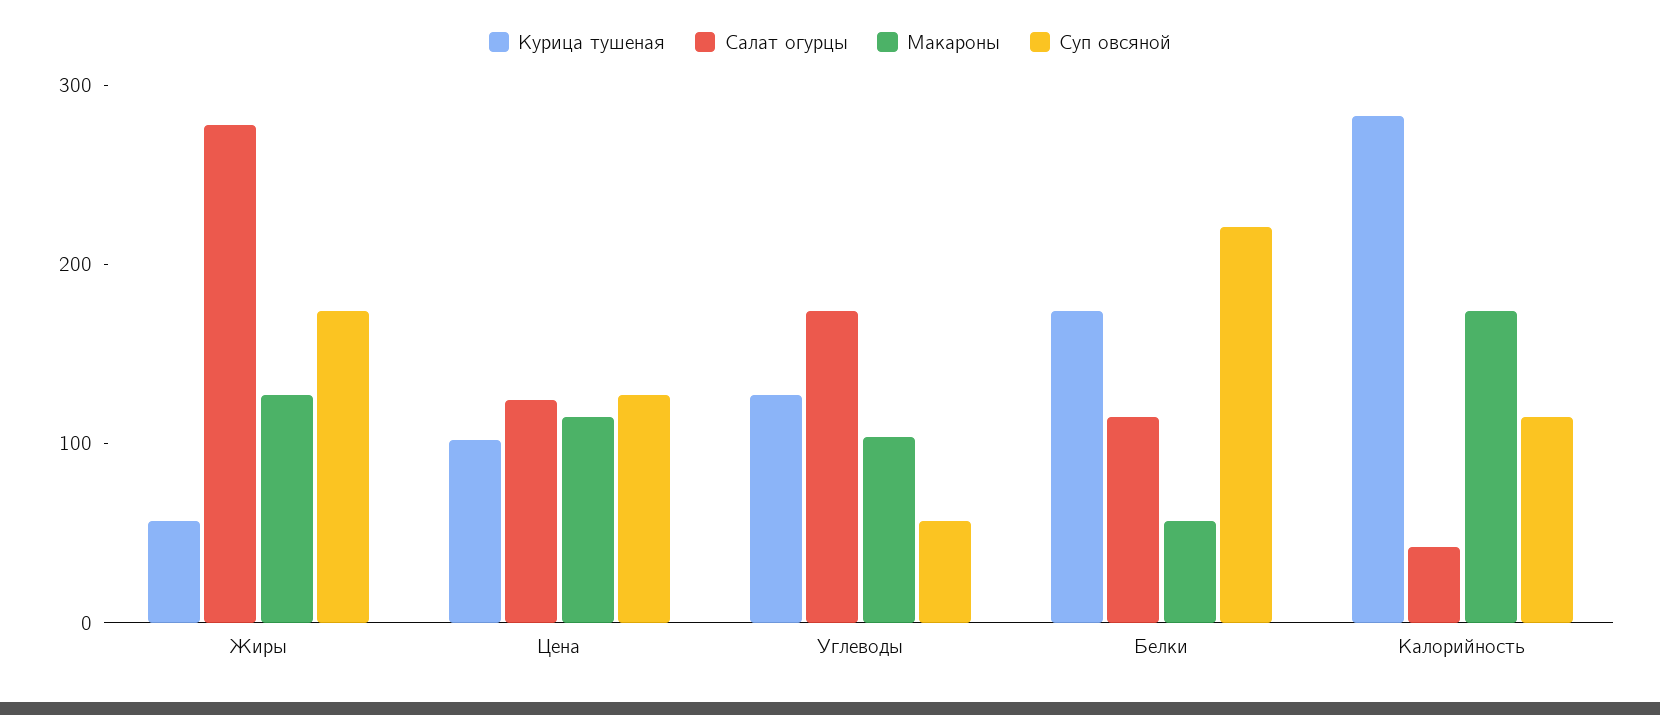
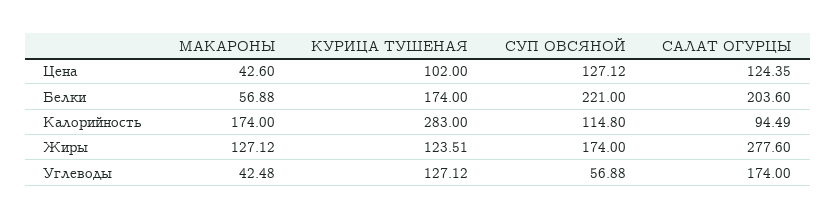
  {
    "Курица тушеная": {
-     "Жиры": 60,
+     "Жиры": 123.51,
      "Цена": 102,
      "Углеводы": 127.12,
      "Белки": 174,
      "Калорийность": 283
    },
    "Салат огурцы": {
      "Жиры": 277.6,
      "Цена": 124.35,
      "Углеводы": 174,
-     "Белки": 120,
+     "Белки": 203.6,
-     "Калорийность": 40
+     "Калорийность": 94.49
    },
    "Макароны": {
      "Жиры": 127.12,
-     "Цена": 120,
+     "Цена": 42.6,
-     "Углеводы": 100,
+     "Углеводы": 42.48,
      "Белки": 56.88,
      "Калорийность": 174
    },
    "Суп овсяной": {
      "Жиры": 174,
      "Цена": 127.12,
      "Углеводы": 56.88,
      "Белки": 221,
      "Калорийность": 114.8
    }
  }

